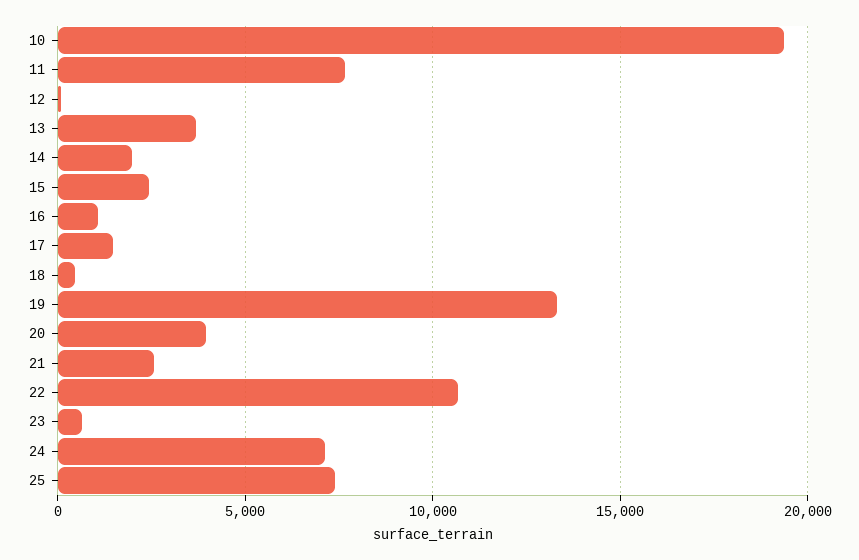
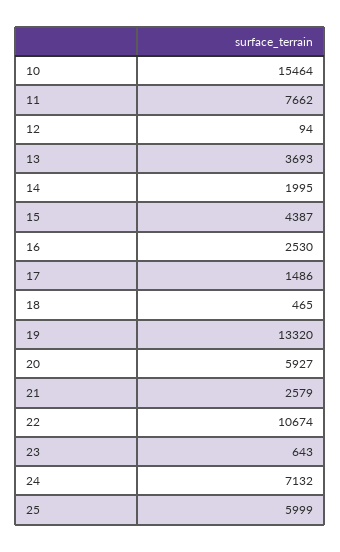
  {
-   "10": 19500,
+   "10": 15464,
    "11": 7662,
    "12": 94,
    "13": 3693,
    "14": 1995,
-   "15": 2500,
+   "15": 4387,
-   "16": 1000,
+   "16": 2530,
    "17": 1486,
    "18": 465,
    "19": 13320,
-   "20": 4000,
+   "20": 5927,
    "21": 2579,
    "22": 10674,
    "23": 643,
    "24": 7132,
-   "25": 7500
+   "25": 5999
  }

